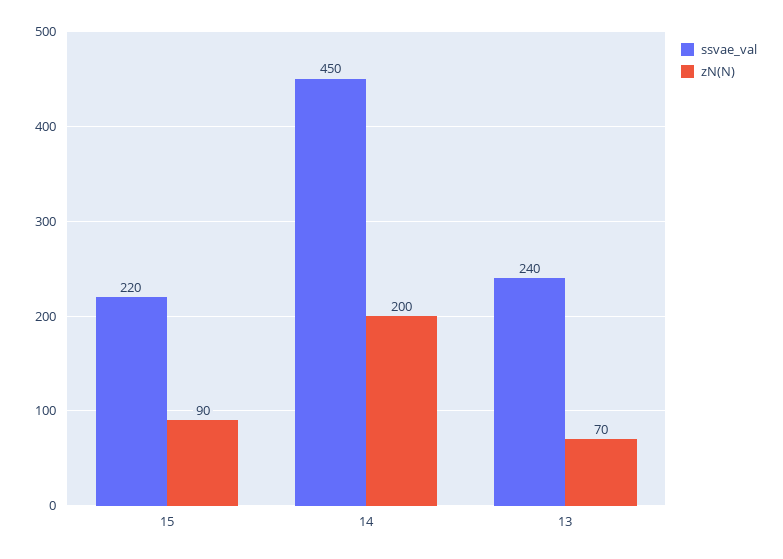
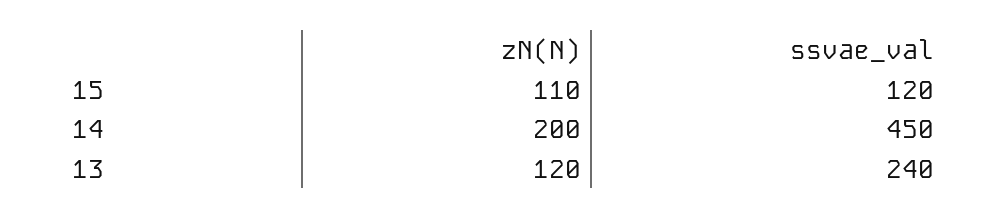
  {
    "ssvae_val": {
-     "15": 220,
+     "15": 120,
      "14": 450,
      "13": 240
    },
    "zN(N)": {
-     "15": 90,
+     "15": 110,
      "14": 200,
-     "13": 70
+     "13": 120
    }
  }

